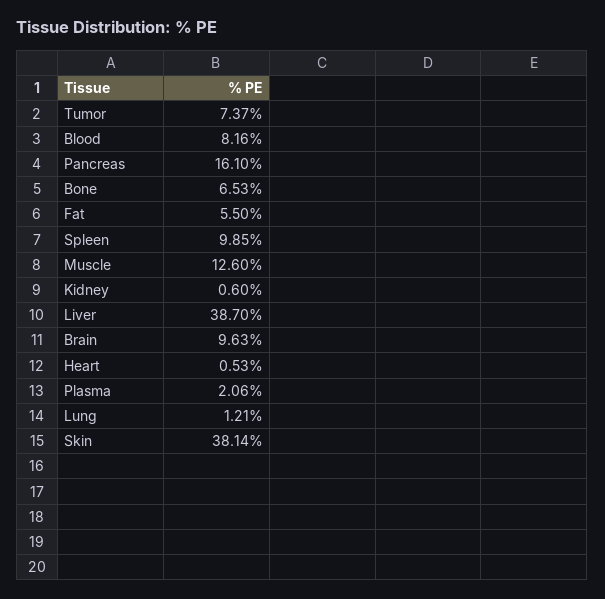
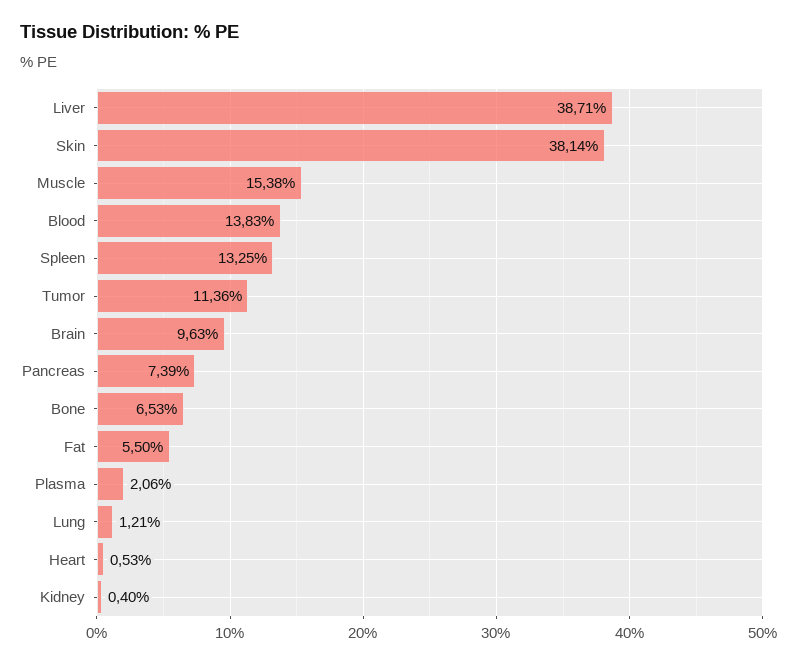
  {
-   "Tumor": 7.37,
+   "Tumor": 11.36,
-   "Blood": 8.16,
+   "Blood": 13.83,
-   "Pancreas": 16.1,
+   "Pancreas": 7.39,
    "Bone": 6.53,
    "Fat": 5.5,
-   "Spleen": 9.85,
+   "Spleen": 13.25,
-   "Muscle": 12.6,
+   "Muscle": 15.38,
-   "Kidney": 0.6,
+   "Kidney": 0.4,
-   "Liver": 38.7,
+   "Liver": 38.71,
    "Brain": 9.63,
    "Heart": 0.53,
    "Plasma": 2.06,
    "Lung": 1.21,
    "Skin": 38.14
  }

